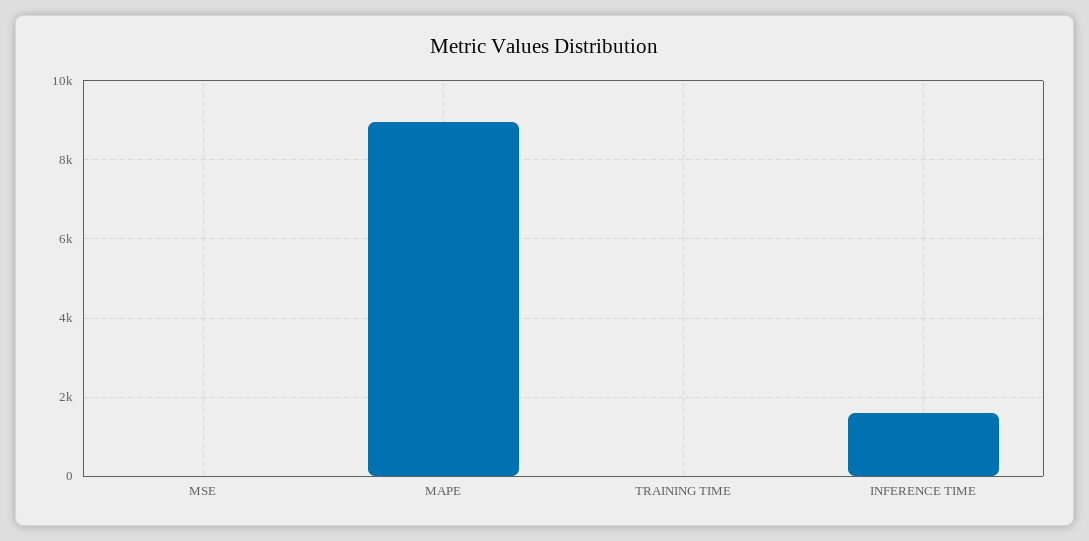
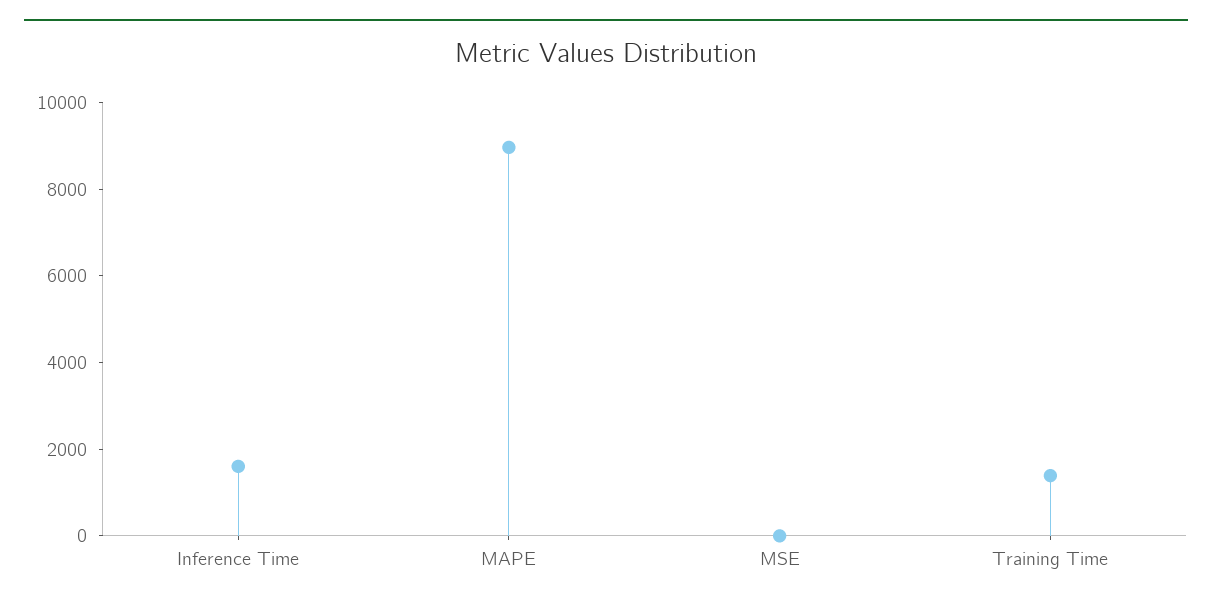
  {
    "MSE": 0,
    "MAPE": 9000,
-   "TRAINING TIME": 0,
+   "TRAINING TIME": 1500,
    "INFERENCE TIME": 1600
  }

